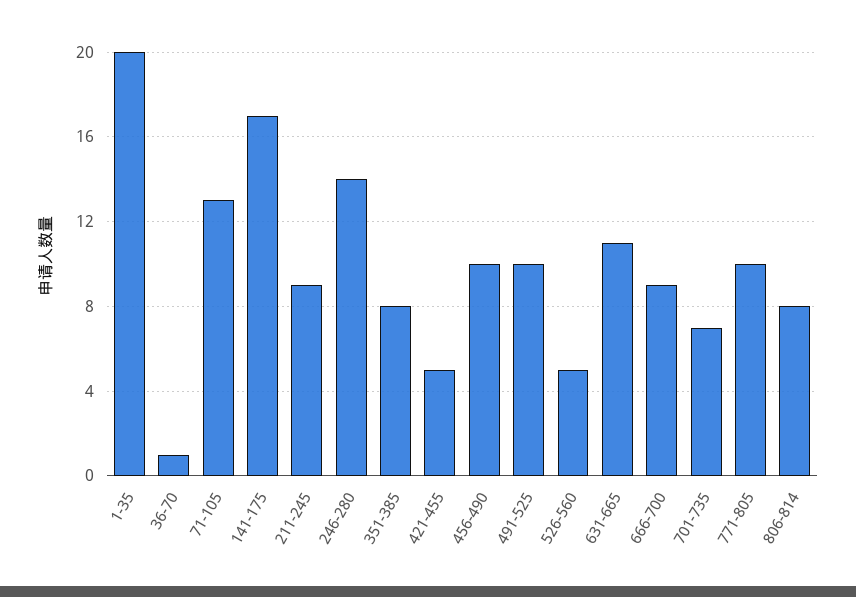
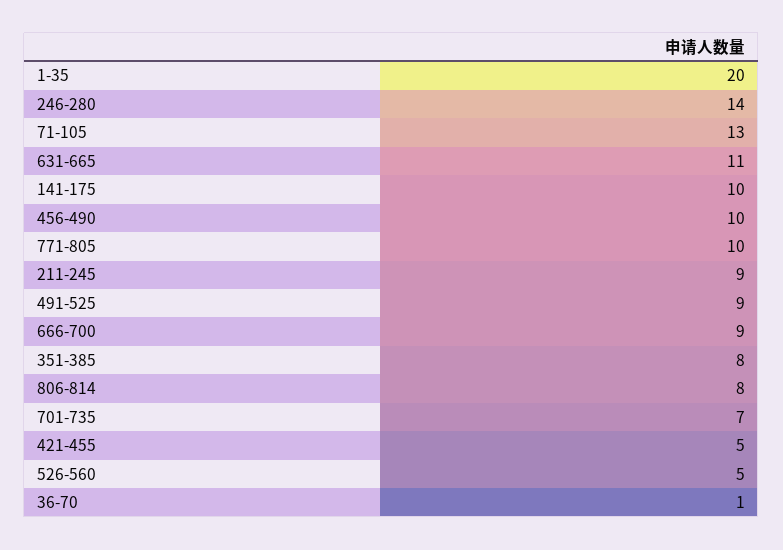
  {
    "1-35": 20,
    "36-70": 1,
    "71-105": 13,
-   "141-175": 17,
+   "141-175": 10,
    "211-245": 9,
    "246-280": 14,
    "351-385": 8,
    "421-455": 5,
    "456-490": 10,
-   "491-525": 10,
+   "491-525": 9,
    "526-560": 5,
    "631-665": 11,
    "666-700": 9,
    "701-735": 7,
    "771-805": 10,
    "806-814": 8
  }

